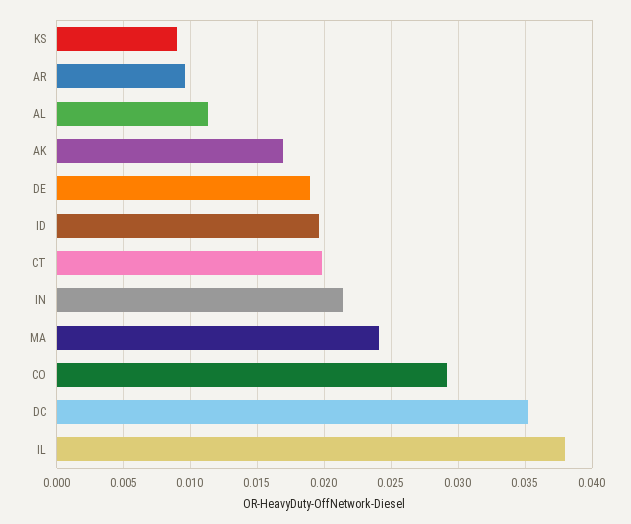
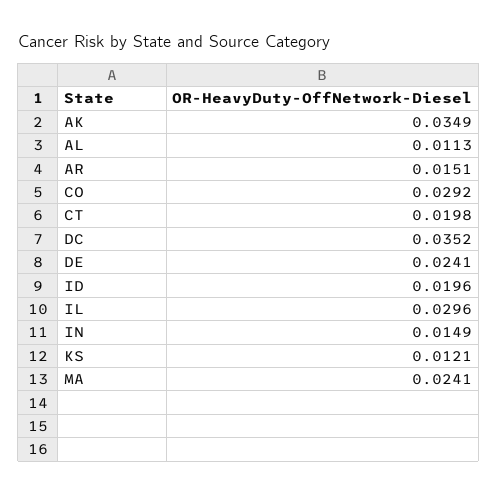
  {
-   "KS": 0.009,
+   "KS": 0.0121,
-   "AR": 0.0095,
+   "AR": 0.0151,
    "AL": 0.0113,
-   "AK": 0.017,
+   "AK": 0.0349,
-   "DE": 0.019,
+   "DE": 0.0241,
    "ID": 0.0196,
    "CT": 0.0198,
-   "IN": 0.0215,
+   "IN": 0.0149,
    "MA": 0.0241,
    "CO": 0.0292,
    "DC": 0.0352,
-   "IL": 0.038
+   "IL": 0.0296
  }

